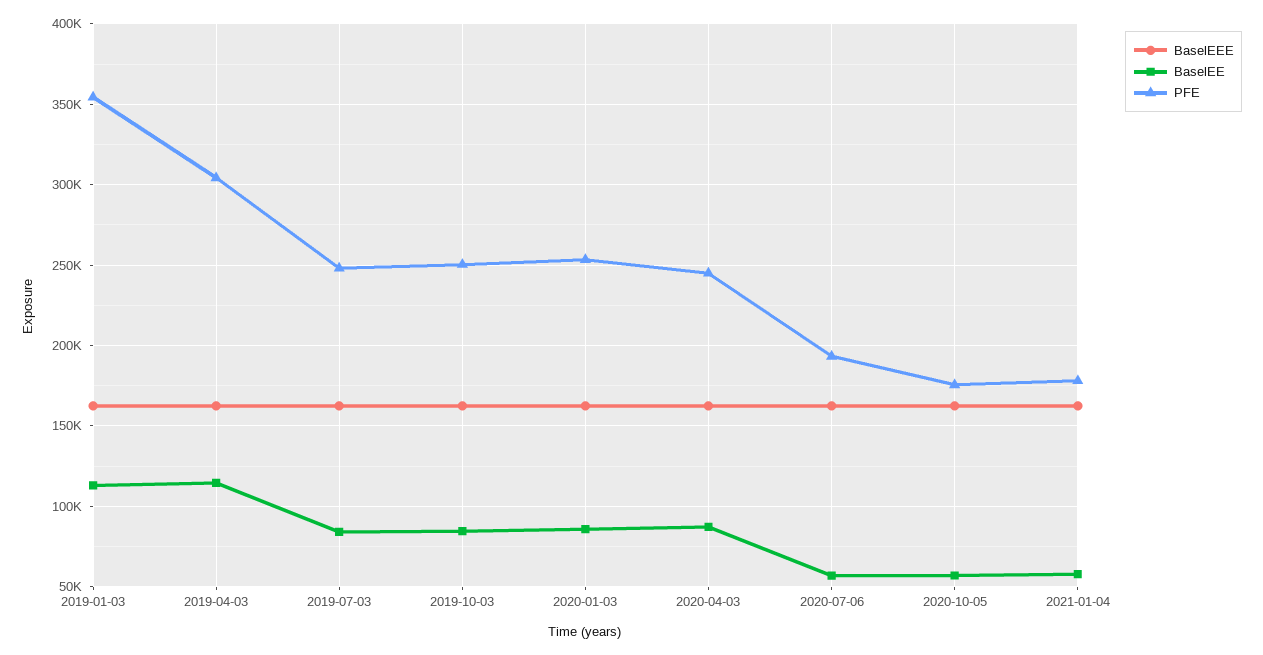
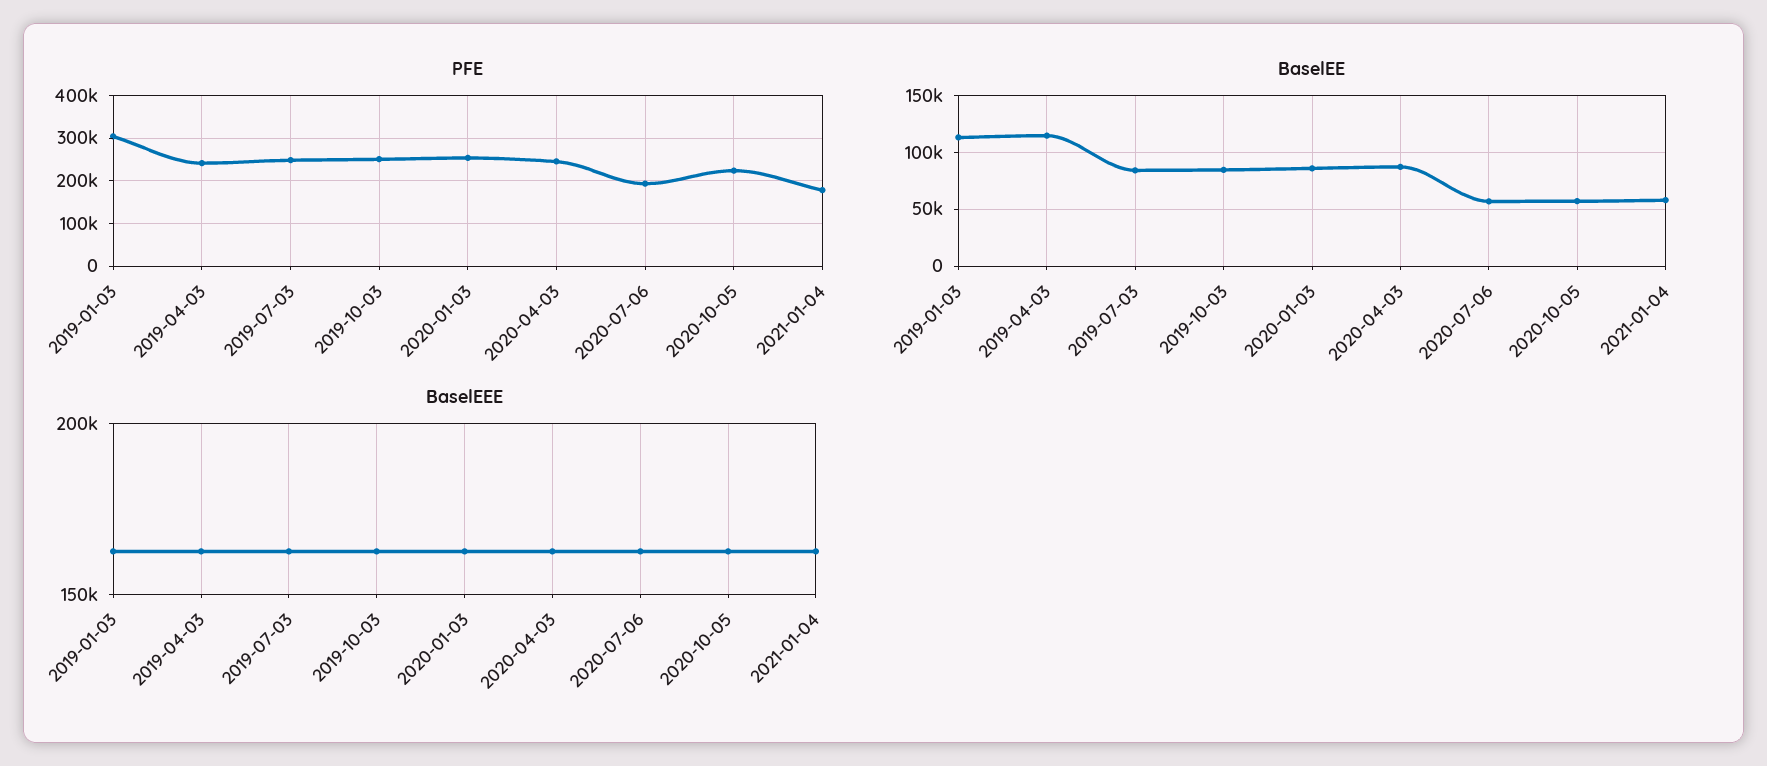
  {
    "BaselEEE": {
      "2019-01-03": 165000,
      "2019-04-03": 165000,
      "2019-07-03": 165000,
      "2019-10-03": 165000,
      "2020-01-03": 165000,
      "2020-04-03": 165000,
      "2020-07-06": 165000,
      "2020-10-05": 165000,
      "2021-01-04": 165000
    },
    "BaselEE": {
      "2019-01-03": 115000,
      "2019-04-03": 115000,
      "2019-07-03": 85000,
      "2019-10-03": 85000,
      "2020-01-03": 85000,
      "2020-04-03": 85000,
      "2020-07-06": 55000,
      "2020-10-05": 55000,
      "2021-01-04": 60000
    },
    "PFE": {
-     "2019-01-03": 355000,
+     "2019-01-03": 300000,
-     "2019-04-03": 305000,
+     "2019-04-03": 240000,
      "2019-07-03": 250000,
      "2019-10-03": 250000,
      "2020-01-03": 255000,
      "2020-04-03": 245000,
      "2020-07-06": 195000,
-     "2020-10-05": 175000,
+     "2020-10-05": 220000,
      "2021-01-04": 180000
    }
  }

